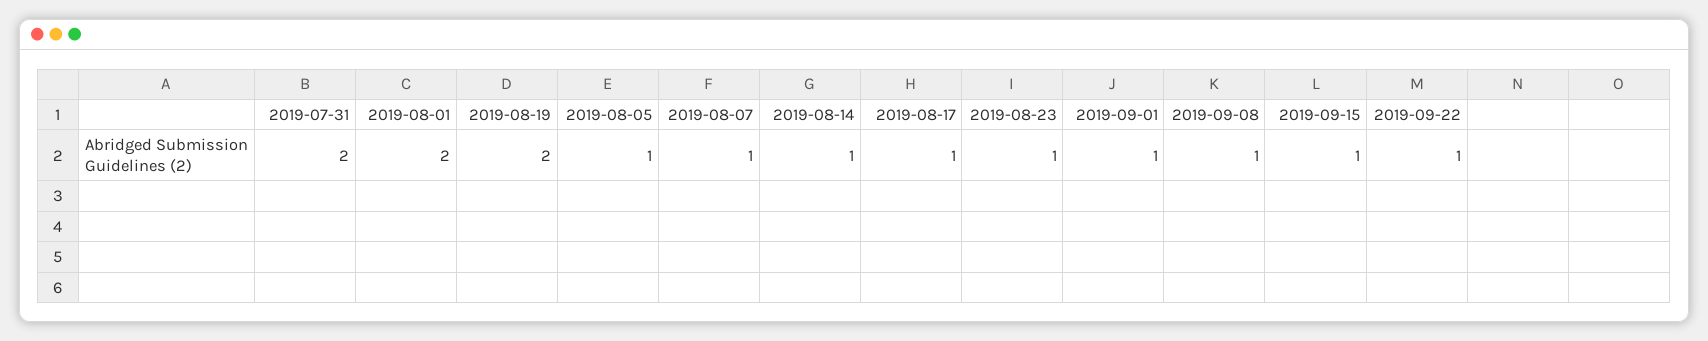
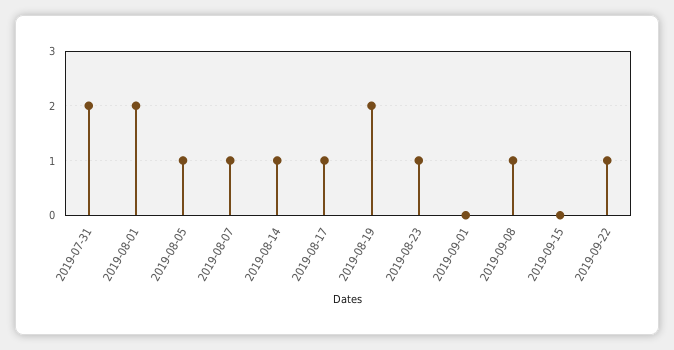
  {
    "2019-07-31": 2,
    "2019-08-01": 2,
    "2019-08-19": 2,
    "2019-08-05": 1,
    "2019-08-07": 1,
    "2019-08-14": 1,
    "2019-08-17": 1,
    "2019-08-23": 1,
-   "2019-09-01": 1,
+   "2019-09-01": 0,
    "2019-09-08": 1,
-   "2019-09-15": 1,
+   "2019-09-15": 0,
    "2019-09-22": 1
  }

